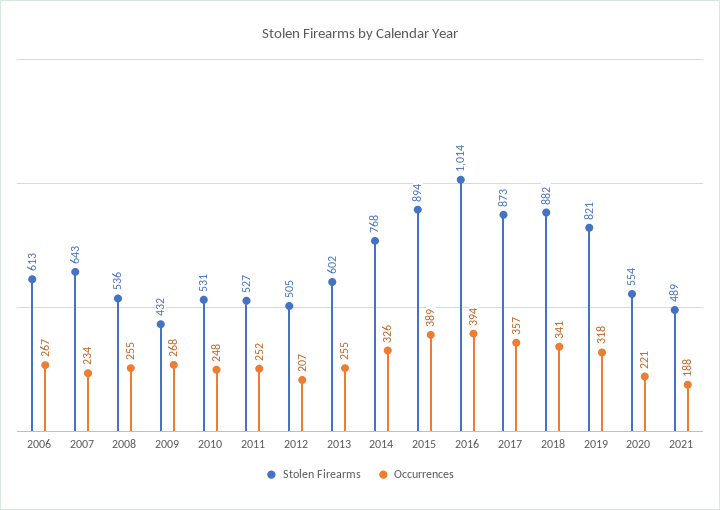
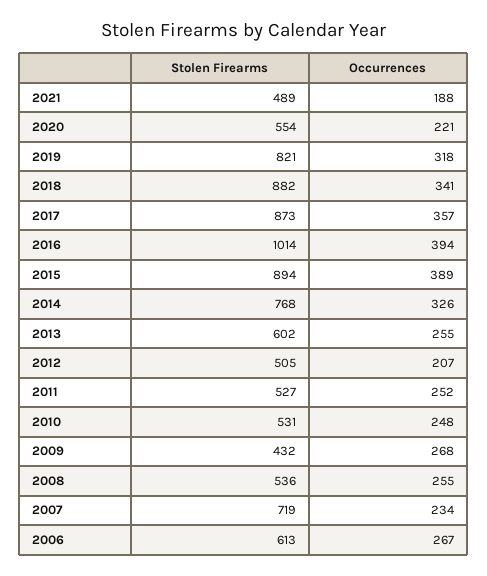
  {
    "Stolen Firearms": {
      "2006": 613,
-     "2007": 643,
+     "2007": 719,
      "2008": 536,
      "2009": 432,
      "2010": 531,
      "2011": 527,
      "2012": 505,
      "2013": 602,
      "2014": 768,
      "2015": 894,
      "2016": 1014,
      "2017": 873,
      "2018": 882,
      "2019": 821,
      "2020": 554,
      "2021": 489
    },
    "Occurrences": {
      "2006": 267,
      "2007": 234,
      "2008": 255,
      "2009": 268,
      "2010": 248,
      "2011": 252,
      "2012": 207,
      "2013": 255,
      "2014": 326,
      "2015": 389,
      "2016": 394,
      "2017": 357,
      "2018": 341,
      "2019": 318,
      "2020": 221,
      "2021": 188
    }
  }

